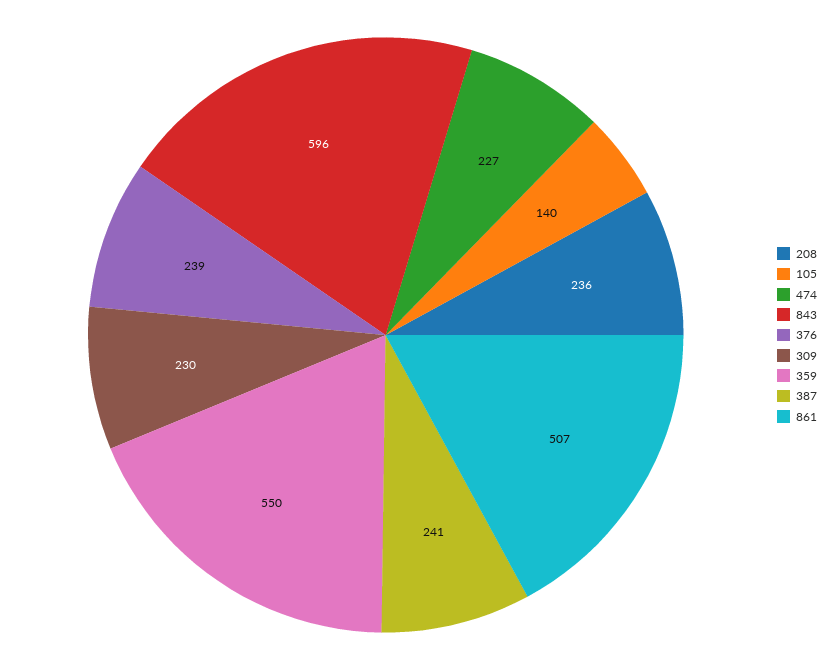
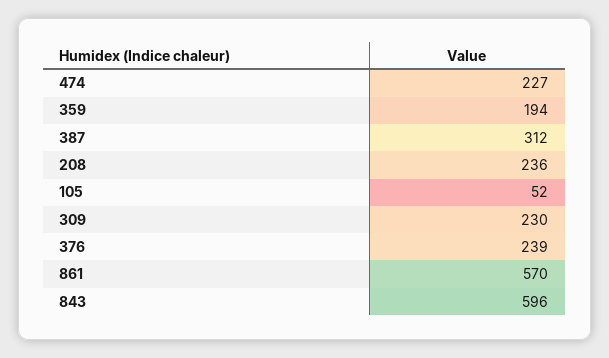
  {
    "208": 236,
-   "105": 140,
+   "105": 52,
    "474": 227,
    "843": 596,
    "376": 239,
    "309": 230,
-   "359": 550,
+   "359": 194,
-   "387": 241,
+   "387": 312,
-   "861": 507
+   "861": 570
  }

